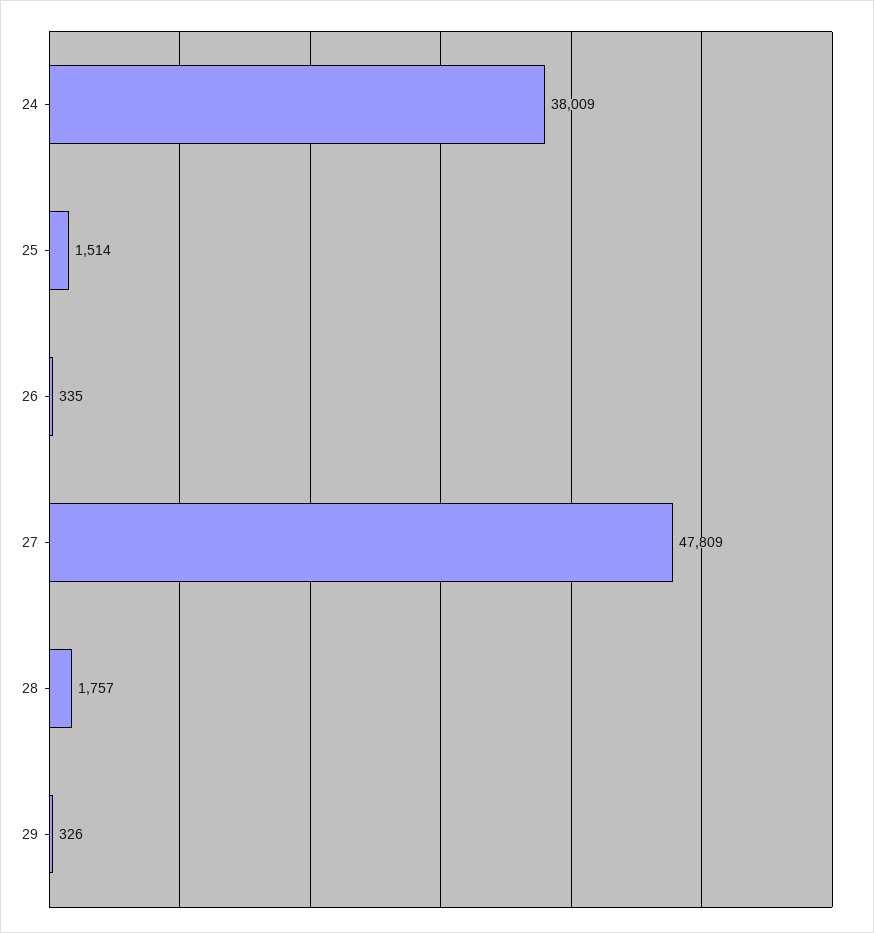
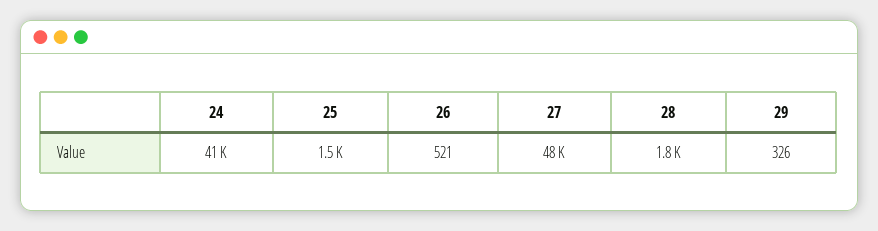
  {
-   "24": 38009,
+   "24": 41000,
    "25": 1514,
-   "26": 335,
+   "26": 521,
    "27": 47809,
    "28": 1757,
    "29": 326
  }

